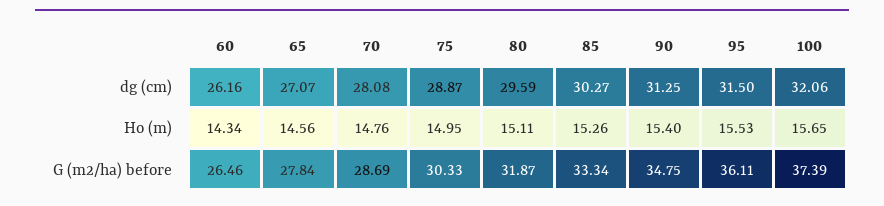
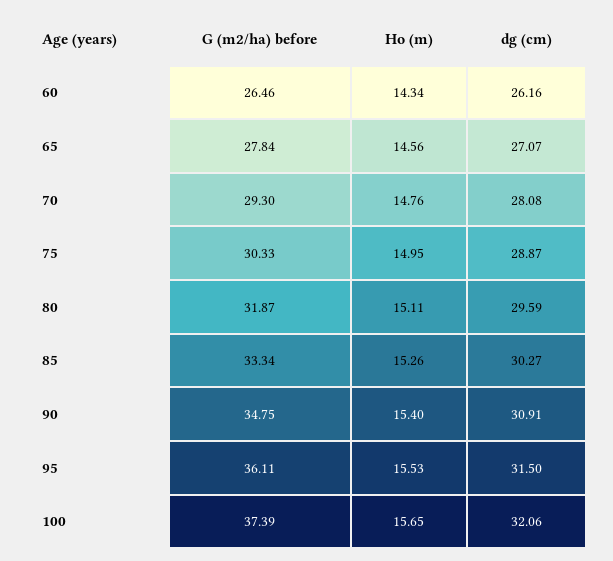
  {
    "60": {
      "dg (cm)": 26.16,
      "Ho (m)": 14.34,
      "G (m2/ha) before": 26.46
    },
    "65": {
      "dg (cm)": 27.07,
      "Ho (m)": 14.56,
      "G (m2/ha) before": 27.84
    },
    "70": {
      "dg (cm)": 28.08,
      "Ho (m)": 14.76,
-     "G (m2/ha) before": 28.69
+     "G (m2/ha) before": 29.3
    },
    "75": {
      "dg (cm)": 28.87,
      "Ho (m)": 14.95,
      "G (m2/ha) before": 30.33
    },
    "80": {
      "dg (cm)": 29.59,
      "Ho (m)": 15.11,
      "G (m2/ha) before": 31.87
    },
    "85": {
      "dg (cm)": 30.27,
      "Ho (m)": 15.26,
      "G (m2/ha) before": 33.34
    },
    "90": {
-     "dg (cm)": 31.25,
+     "dg (cm)": 30.91,
      "Ho (m)": 15.4,
      "G (m2/ha) before": 34.75
    },
    "95": {
      "dg (cm)": 31.5,
      "Ho (m)": 15.53,
      "G (m2/ha) before": 36.11
    },
    "100": {
      "dg (cm)": 32.06,
      "Ho (m)": 15.65,
      "G (m2/ha) before": 37.39
    }
  }

